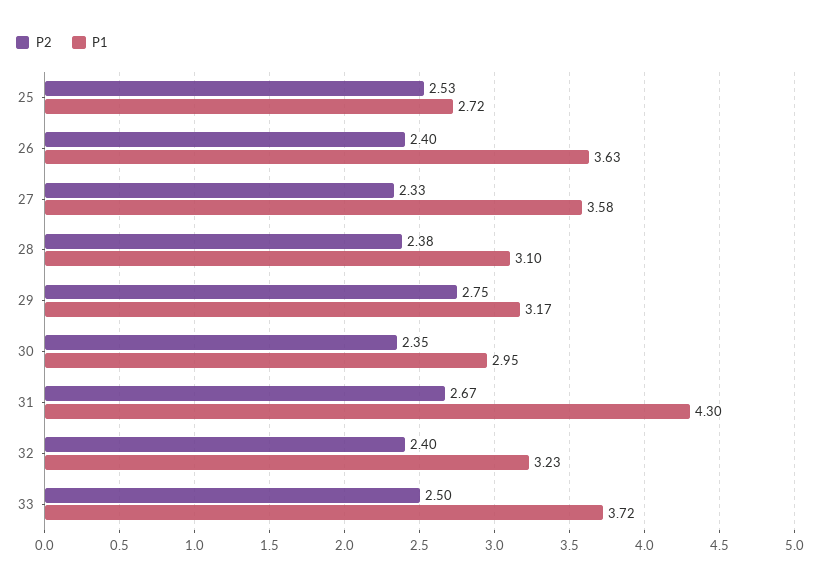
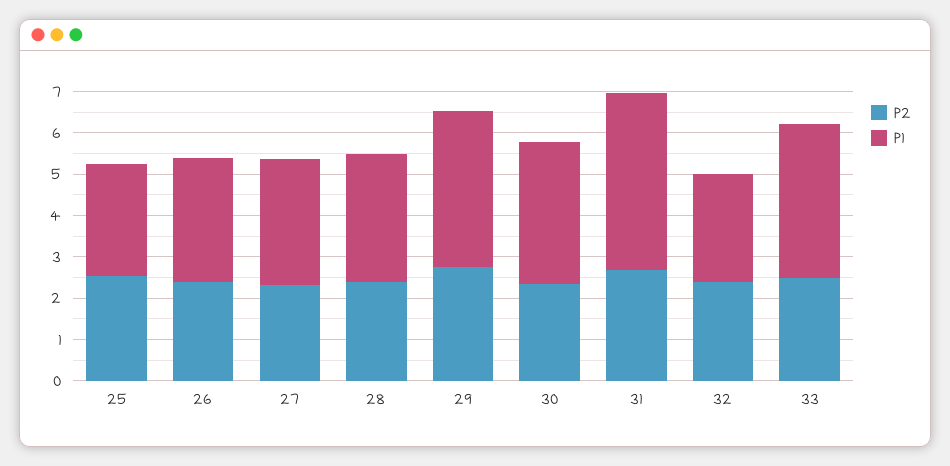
  {
    "P2": {
      "25": 2.53,
      "26": 2.4,
      "27": 2.33,
      "28": 2.38,
      "29": 2.75,
      "30": 2.35,
      "31": 2.67,
      "32": 2.4,
      "33": 2.5
    },
    "P1": {
      "25": 2.72,
-     "26": 3.63,
+     "26": 3,
-     "27": 3.58,
+     "27": 3,
      "28": 3.1,
-     "29": 3.17,
+     "29": 3.8,
-     "30": 2.95,
+     "30": 3.4,
      "31": 4.3,
-     "32": 3.23,
+     "32": 2.6,
      "33": 3.72
    }
  }

